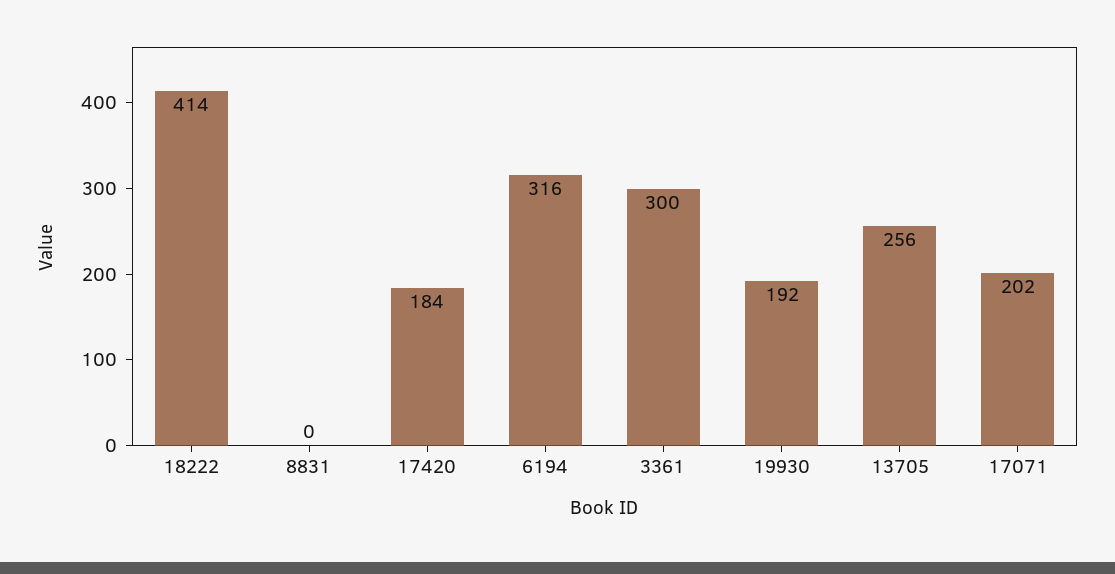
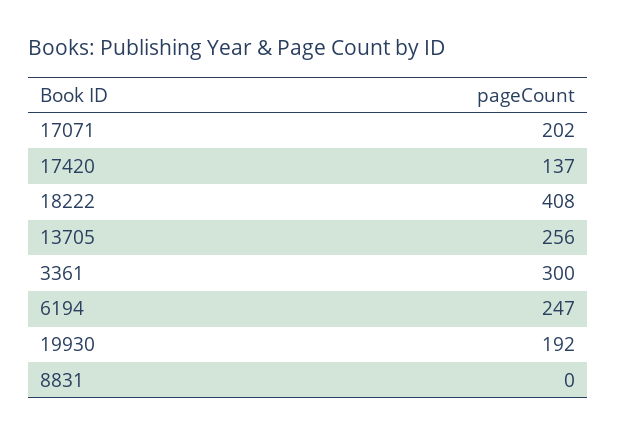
  {
-   "18222": 414,
+   "18222": 408,
    "8831": 0,
-   "17420": 184,
+   "17420": 137,
-   "6194": 316,
+   "6194": 247,
    "3361": 300,
    "19930": 192,
    "13705": 256,
    "17071": 202
  }

